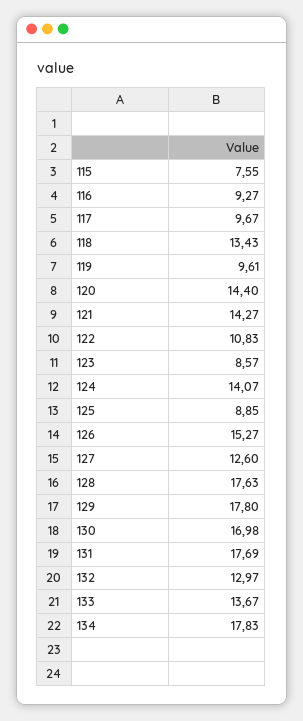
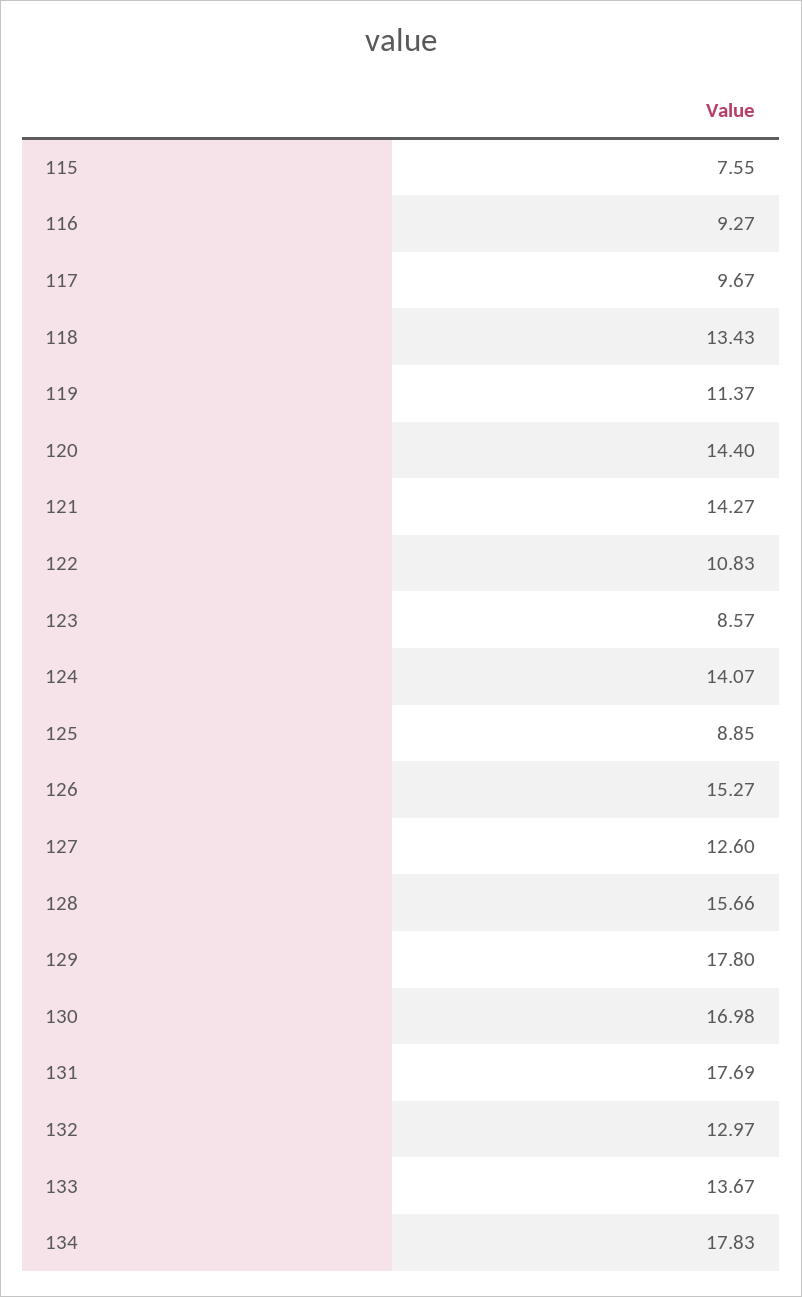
  {
    "115": 7.55,
    "116": 9.27,
    "117": 9.67,
    "118": 13.43,
-   "119": 9.61,
+   "119": 11.37,
    "120": 14.4,
    "121": 14.27,
    "122": 10.83,
    "123": 8.57,
    "124": 14.07,
    "125": 8.85,
    "126": 15.27,
    "127": 12.6,
-   "128": 17.63,
+   "128": 15.66,
    "129": 17.8,
    "130": 16.98,
    "131": 17.69,
    "132": 12.97,
    "133": 13.67,
    "134": 17.83
  }

